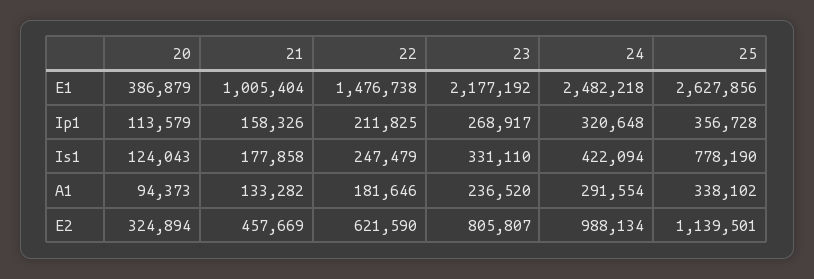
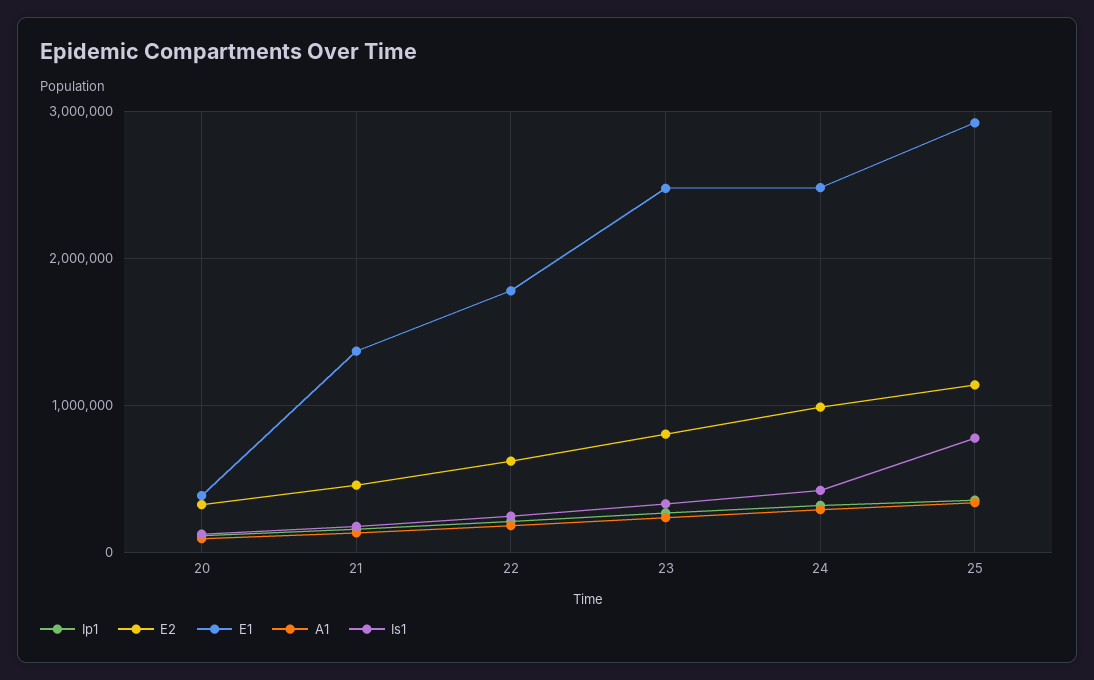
  {
    "E1": {
      "20": 386879,
-     "21": 1005404,
+     "21": 1400000,
-     "22": 1476738,
+     "22": 1800000,
-     "23": 2177192,
+     "23": 2500000,
      "24": 2482218,
-     "25": 2627856
+     "25": 2900000
    },
    "Ip1": {
      "20": 113579,
      "21": 158326,
      "22": 211825,
      "23": 268917,
      "24": 320648,
      "25": 356728
    },
    "Is1": {
      "20": 124043,
      "21": 177858,
      "22": 247479,
      "23": 331110,
      "24": 422094,
      "25": 778190
    },
    "A1": {
      "20": 94373,
      "21": 133282,
      "22": 181646,
      "23": 236520,
      "24": 291554,
      "25": 338102
    },
    "E2": {
      "20": 324894,
      "21": 457669,
      "22": 621590,
      "23": 805807,
      "24": 988134,
      "25": 1139501
    }
  }

